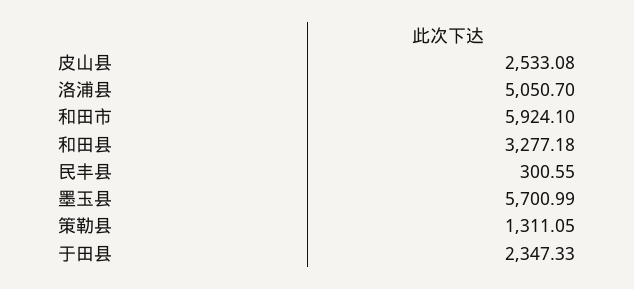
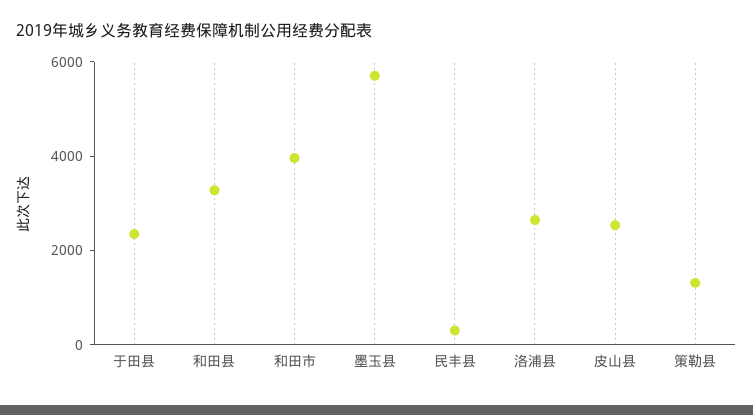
  {
    "皮山县": 2533.08,
-   "洛浦县": 5050.7,
+   "洛浦县": 2500,
-   "和田市": 5924.1,
+   "和田市": 4000,
    "和田县": 3277.18,
    "民丰县": 300.55,
    "墨玉县": 5700.99,
    "策勒县": 1311.05,
    "于田县": 2347.33
  }

